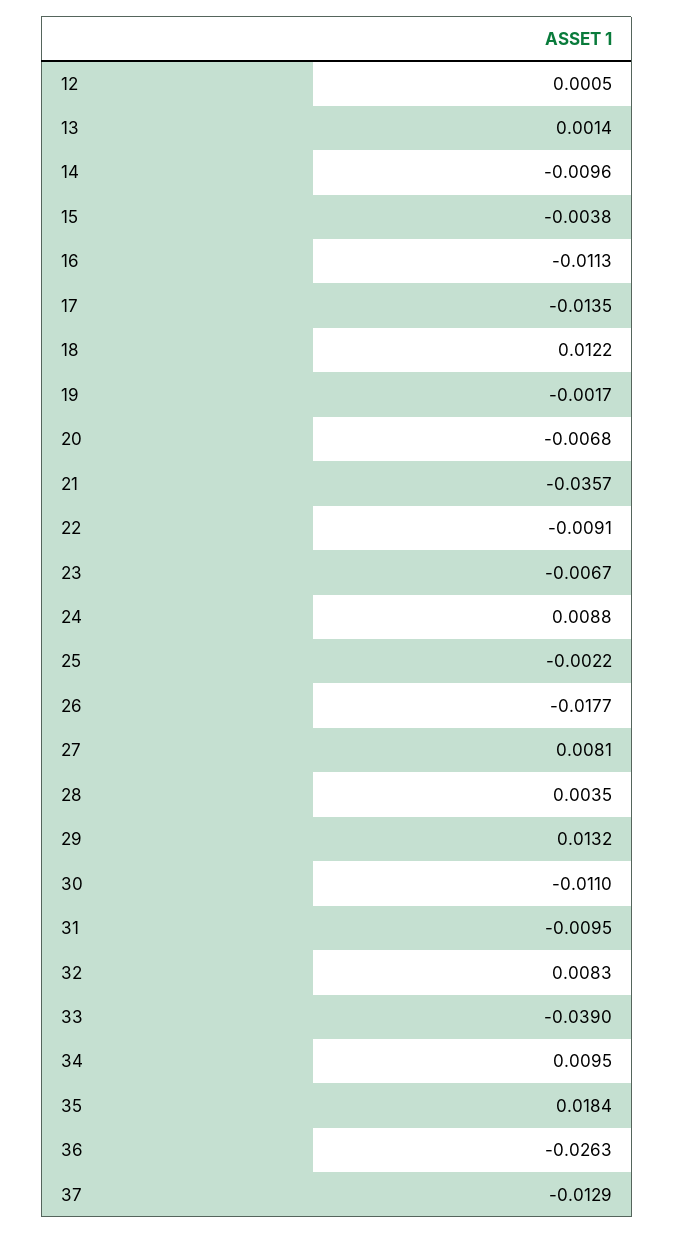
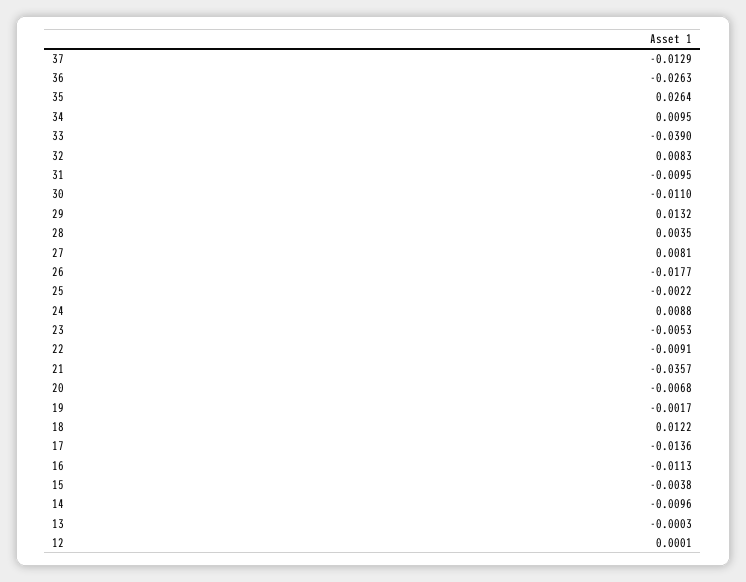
  {
-   "12": 0.0005,
+   "12": 0.0001,
-   "13": 0.0014,
+   "13": -0.0003,
    "14": -0.0096,
    "15": -0.0038,
    "16": -0.0113,
-   "17": -0.0135,
+   "17": -0.0136,
    "18": 0.0122,
    "19": -0.0017,
    "20": -0.0068,
    "21": -0.0357,
    "22": -0.0091,
-   "23": -0.0067,
+   "23": -0.0053,
    "24": 0.0088,
    "25": -0.0022,
    "26": -0.0177,
    "27": 0.0081,
    "28": 0.0035,
    "29": 0.0132,
    "30": -0.011,
    "31": -0.0095,
    "32": 0.0083,
    "33": -0.039,
    "34": 0.0095,
-   "35": 0.0184,
+   "35": 0.0264,
    "36": -0.0263,
    "37": -0.0129
  }

